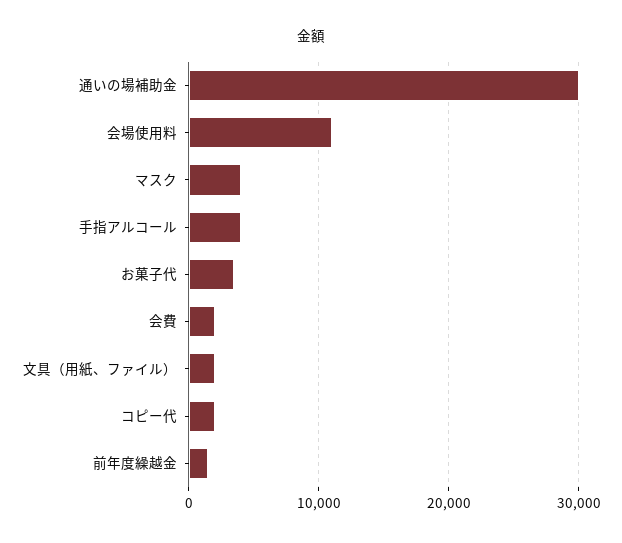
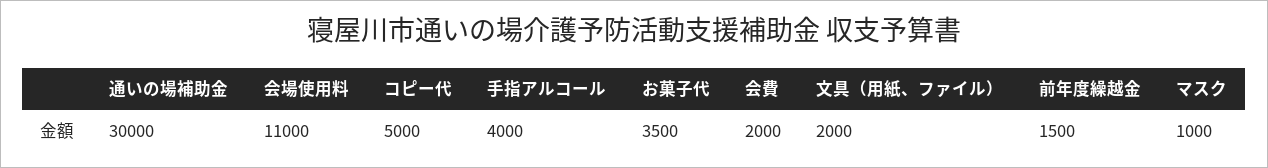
  {
    "通いの場補助金": 30000,
    "会場使用料": 11000,
-   "マスク": 4000,
+   "マスク": 1000,
    "手指アルコール": 4000,
    "お菓子代": 3500,
    "会費": 2000,
    "文具（用紙、ファイル）": 2000,
-   "コピー代": 2000,
+   "コピー代": 5000,
    "前年度繰越金": 1500
  }

